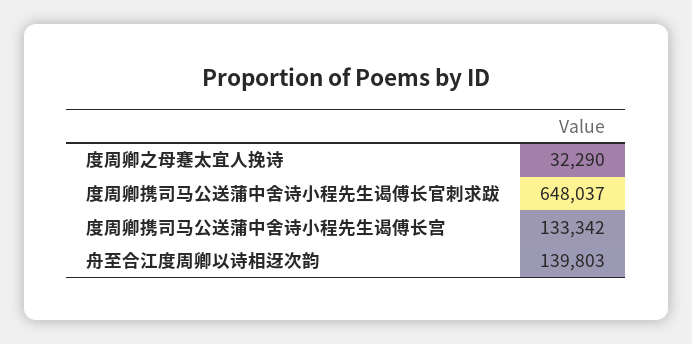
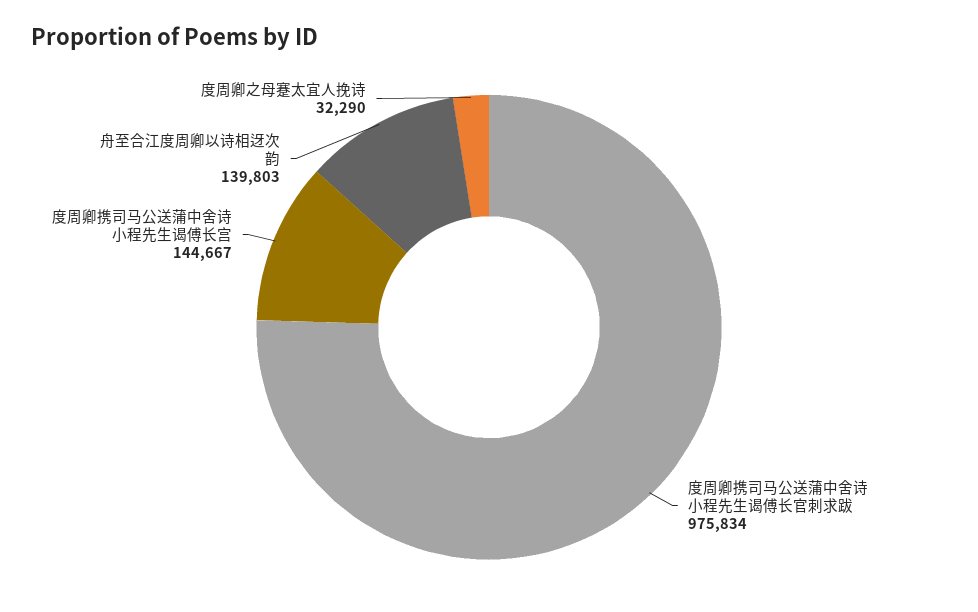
  {
    "度周卿之母蹇太宜人挽诗": 32290,
-   "度周卿携司马公送蒲中舍诗小程先生谒傅长官刺求跋": 648037,
+   "度周卿携司马公送蒲中舍诗小程先生谒傅长官刺求跋": 975834,
-   "度周卿携司马公送蒲中舍诗小程先生谒傅长宫": 133342,
+   "度周卿携司马公送蒲中舍诗小程先生谒傅长宫": 144667,
    "舟至合江度周卿以诗相迓次韵": 139803
  }

